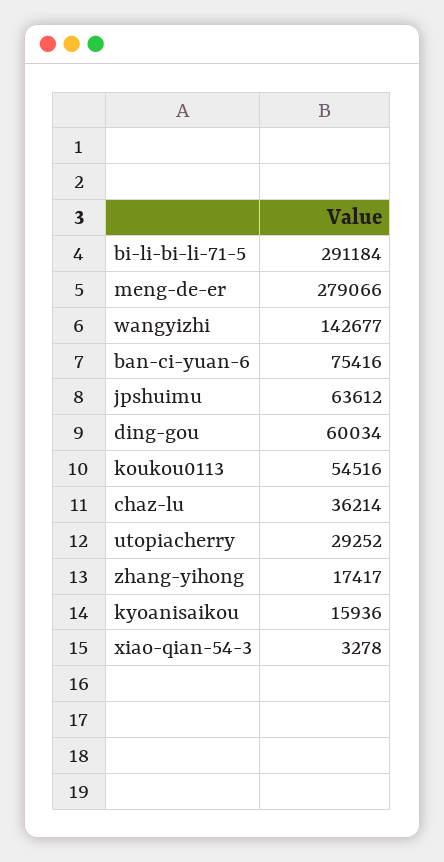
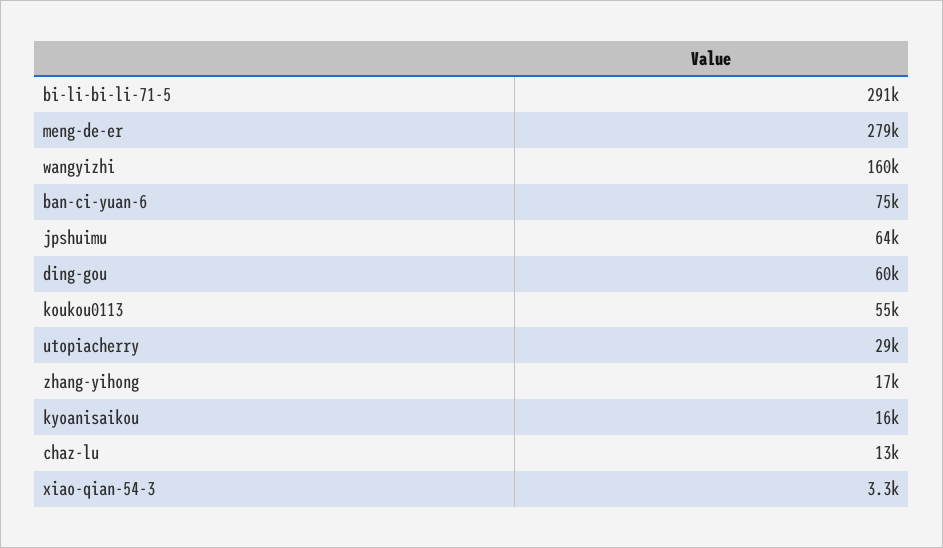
  {
    "bi-li-bi-li-71-5": 291184,
    "meng-de-er": 279066,
-   "wangyizhi": 142677,
+   "wangyizhi": 160000,
    "ban-ci-yuan-6": 75416,
    "jpshuimu": 63612,
    "ding-gou": 60034,
    "koukou0113": 54516,
-   "chaz-lu": 36214,
+   "chaz-lu": 13000,
    "utopiacherry": 29252,
    "zhang-yihong": 17417,
    "kyoanisaikou": 15936,
    "xiao-qian-54-3": 3278
  }

